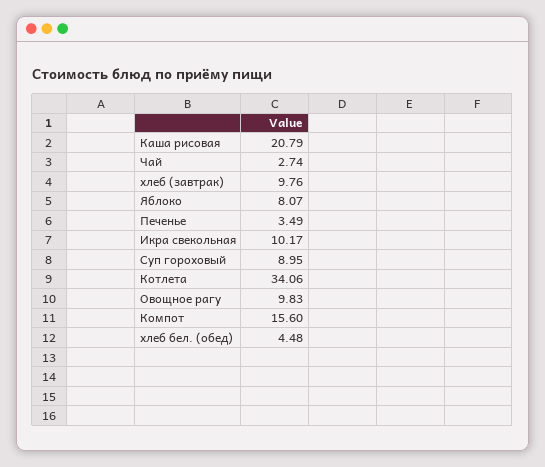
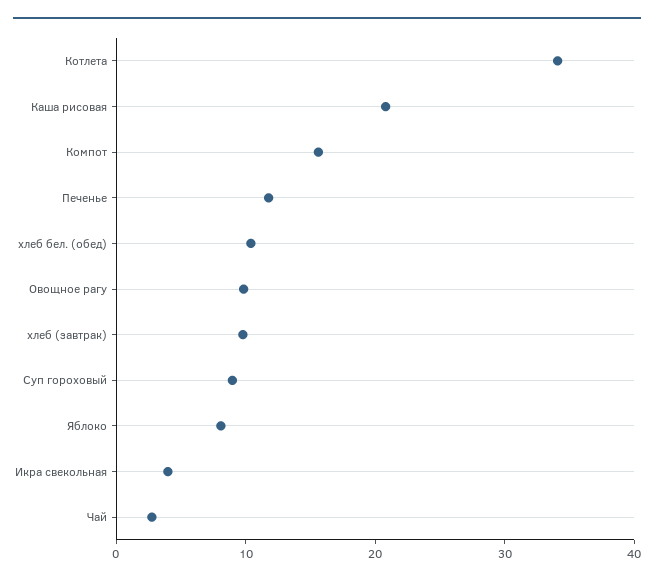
  {
    "Каша рисовая": 20.79,
    "Чай": 2.74,
    "хлеб (завтрак)": 9.76,
    "Яблоко": 8.07,
-   "Печенье": 3.49,
+   "Печенье": 12,
-   "Икра свекольная": 10.17,
+   "Икра свекольная": 4,
    "Суп гороховый": 8.95,
    "Котлета": 34.06,
    "Овощное рагу": 9.83,
    "Компот": 15.6,
-   "хлеб бел. (обед)": 4.48
+   "хлеб бел. (обед)": 10
  }

